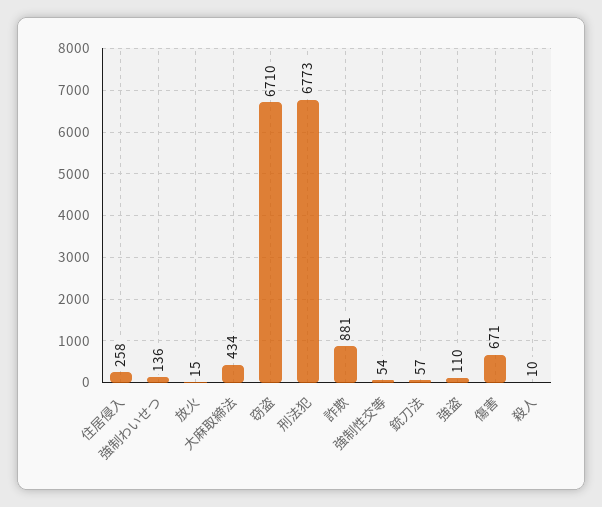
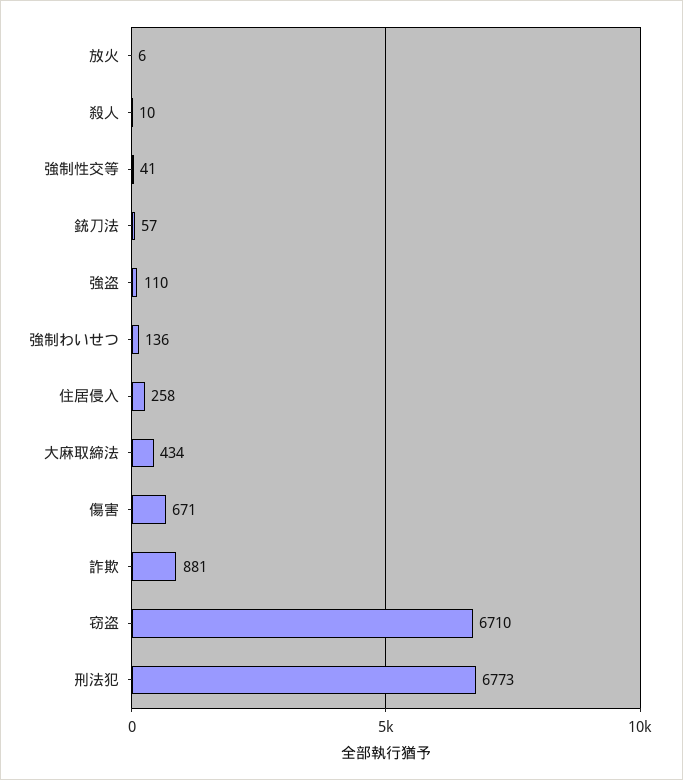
  {
    "住居侵入": 258,
    "強制わいせつ": 136,
-   "放火": 15,
+   "放火": 6,
    "大麻取締法": 434,
    "窃盗": 6710,
    "刑法犯": 6773,
    "詐欺": 881,
-   "強制性交等": 54,
+   "強制性交等": 41,
    "銃刀法": 57,
    "強盗": 110,
    "傷害": 671,
    "殺人": 10
  }

